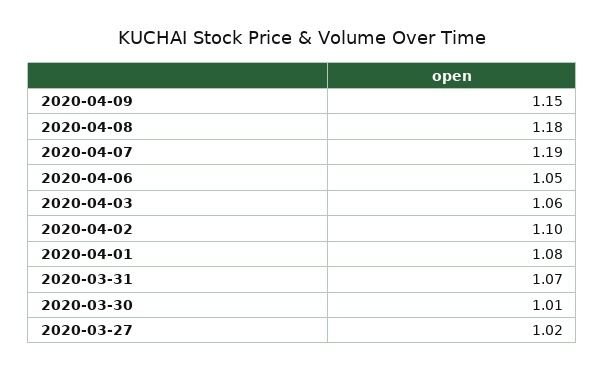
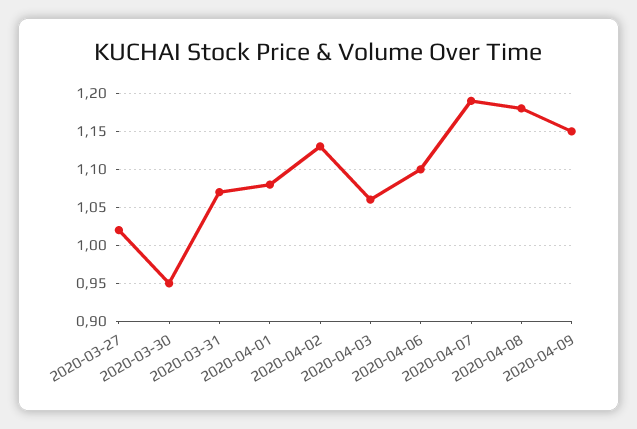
  {
    "2020-04-09": 1.15,
    "2020-04-08": 1.18,
    "2020-04-07": 1.19,
-   "2020-04-06": 1.05,
+   "2020-04-06": 1.1,
    "2020-04-03": 1.06,
-   "2020-04-02": 1.1,
+   "2020-04-02": 1.13,
    "2020-04-01": 1.08,
    "2020-03-31": 1.07,
-   "2020-03-30": 1.01,
+   "2020-03-30": 0.95,
    "2020-03-27": 1.02
  }

